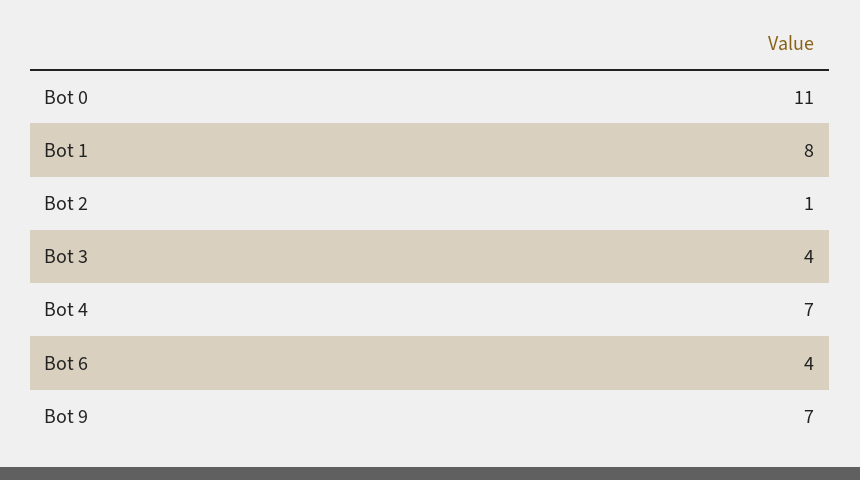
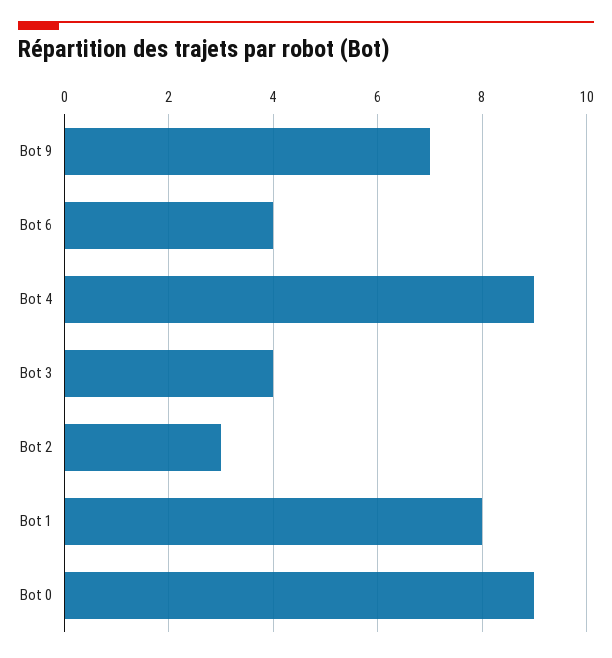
  {
-   "Bot 0": 11,
+   "Bot 0": 9,
    "Bot 1": 8,
-   "Bot 2": 1,
+   "Bot 2": 3,
    "Bot 3": 4,
-   "Bot 4": 7,
+   "Bot 4": 9,
    "Bot 6": 4,
    "Bot 9": 7
  }

